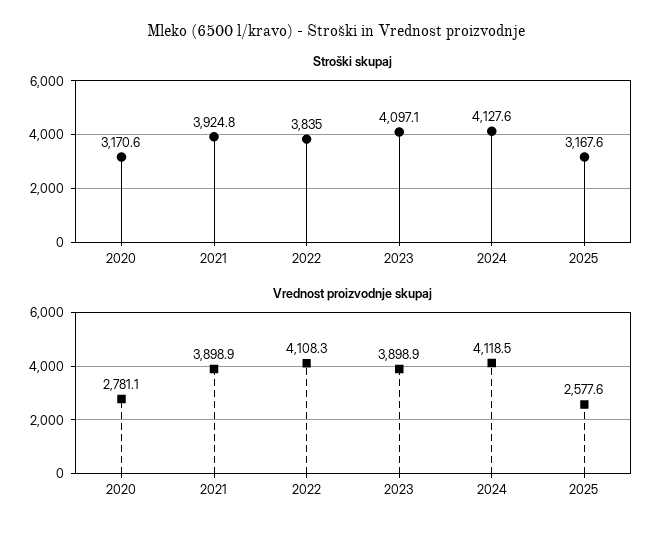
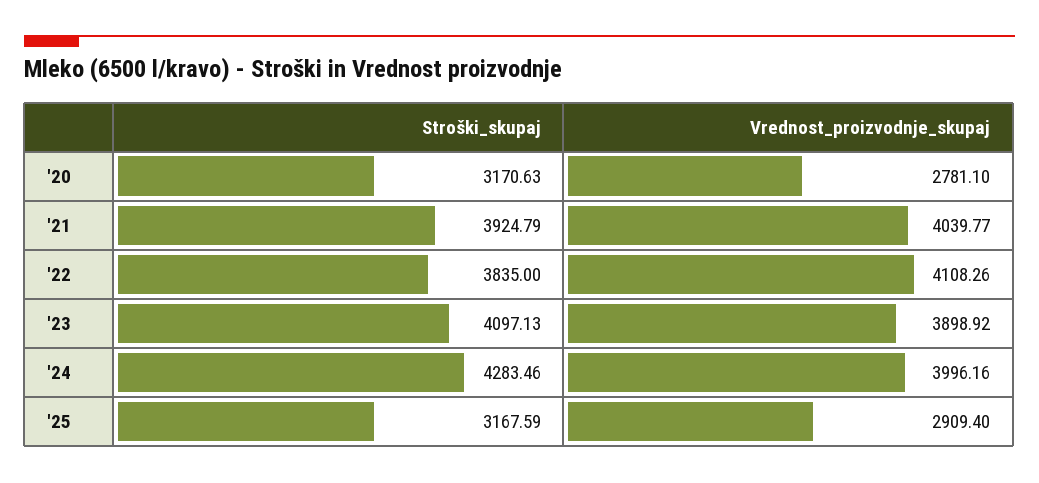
  {
    "Stroški skupaj": {
      "2020": 3170.63,
      "2021": 3924.79,
      "2022": 3835,
      "2023": 4097.13,
-     "2024": 4127.6,
+     "2024": 4283.46,
      "2025": 3167.59
    },
    "Vrednost proizvodnje skupaj": {
      "2020": 2781.1,
-     "2021": 3898.9,
+     "2021": 4039.77,
      "2022": 4108.26,
      "2023": 3898.92,
-     "2024": 4118.5,
+     "2024": 3996.16,
-     "2025": 2577.6
+     "2025": 2909.4
    }
  }

